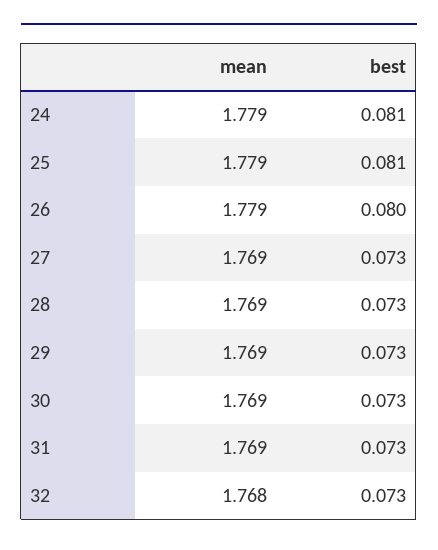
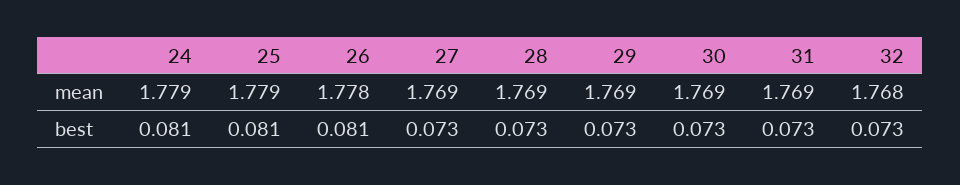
  {
    "mean": {
      "24": 1.779,
      "25": 1.779,
-     "26": 1.779,
+     "26": 1.778,
      "27": 1.769,
      "28": 1.769,
      "29": 1.769,
      "30": 1.769,
      "31": 1.769,
      "32": 1.768
    },
    "best": {
      "24": 0.081,
      "25": 0.081,
-     "26": 0.08,
+     "26": 0.081,
      "27": 0.073,
      "28": 0.073,
      "29": 0.073,
      "30": 0.073,
      "31": 0.073,
      "32": 0.073
    }
  }

